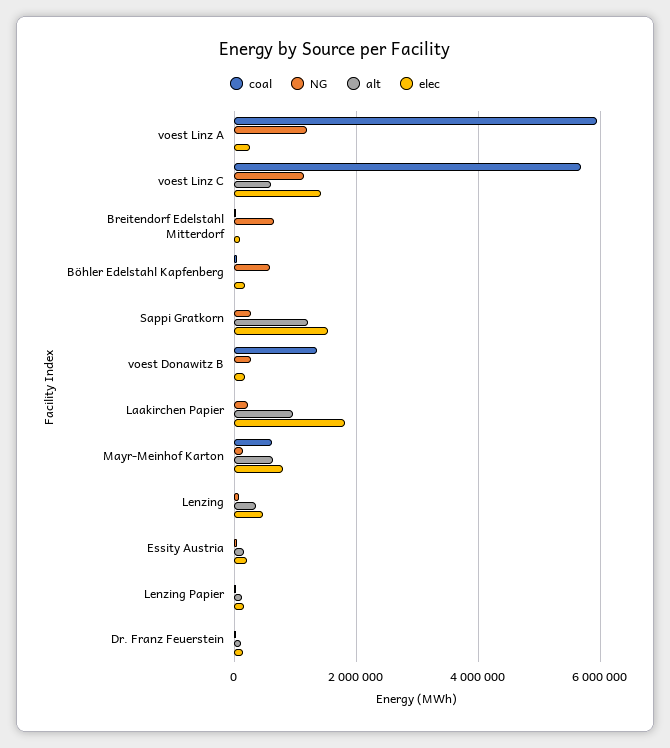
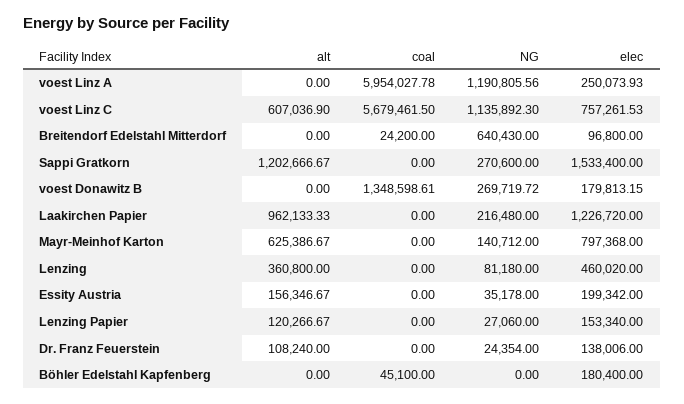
  {
    "coal": {
      "voest Linz A": 5954027.78,
      "voest Linz C": 5679461.5,
      "Breitendorf Edelstahl Mitterdorf": 24200,
      "Böhler Edelstahl Kapfenberg": 45100,
      "Sappi Gratkorn": 0,
      "voest Donawitz B": 1348598.61,
      "Laakirchen Papier": 0,
-     "Mayr-Meinhof Karton": 600000,
+     "Mayr-Meinhof Karton": 0,
      "Lenzing": 0,
      "Essity Austria": 0,
      "Lenzing Papier": 0,
      "Dr. Franz Feuerstein": 0
    },
    "NG": {
      "voest Linz A": 1190805.56,
      "voest Linz C": 1135892.3,
      "Breitendorf Edelstahl Mitterdorf": 640430,
-     "Böhler Edelstahl Kapfenberg": 600000,
+     "Böhler Edelstahl Kapfenberg": 0,
      "Sappi Gratkorn": 270600,
      "voest Donawitz B": 269719.72,
      "Laakirchen Papier": 216480,
      "Mayr-Meinhof Karton": 140712,
      "Lenzing": 81180,
      "Essity Austria": 35178,
      "Lenzing Papier": 27060,
      "Dr. Franz Feuerstein": 24354
    },
    "alt": {
      "voest Linz A": 0,
      "voest Linz C": 607036.9,
      "Breitendorf Edelstahl Mitterdorf": 0,
      "Böhler Edelstahl Kapfenberg": 0,
      "Sappi Gratkorn": 1202666.67,
      "voest Donawitz B": 0,
      "Laakirchen Papier": 962133.33,
      "Mayr-Meinhof Karton": 625386.67,
      "Lenzing": 360800,
      "Essity Austria": 156346.67,
      "Lenzing Papier": 120266.67,
      "Dr. Franz Feuerstein": 108240
    },
    "elec": {
      "voest Linz A": 250073.93,
-     "voest Linz C": 1400000,
+     "voest Linz C": 757261.53,
      "Breitendorf Edelstahl Mitterdorf": 96800,
      "Böhler Edelstahl Kapfenberg": 180400,
      "Sappi Gratkorn": 1533400,
      "voest Donawitz B": 179813.15,
-     "Laakirchen Papier": 1800000,
+     "Laakirchen Papier": 1226720,
      "Mayr-Meinhof Karton": 797368,
      "Lenzing": 460020,
      "Essity Austria": 199342,
      "Lenzing Papier": 153340,
      "Dr. Franz Feuerstein": 138006
    }
  }

